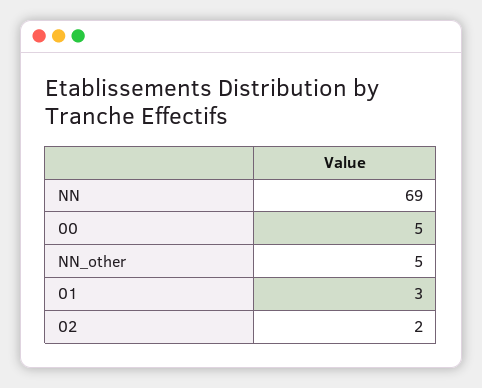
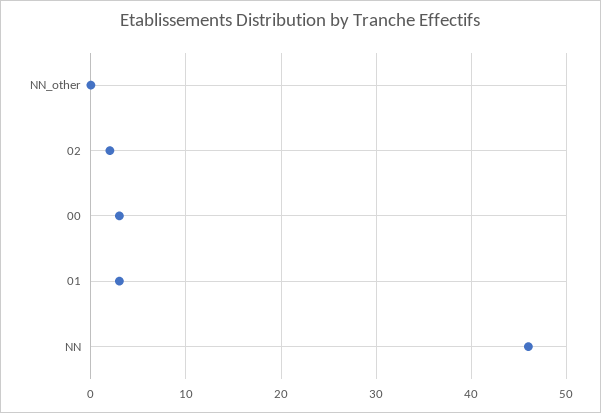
  {
-   "NN": 69,
+   "NN": 46,
-   "00": 5,
+   "00": 3,
-   "NN_other": 5,
+   "NN_other": 0,
    "01": 3,
    "02": 2
  }

